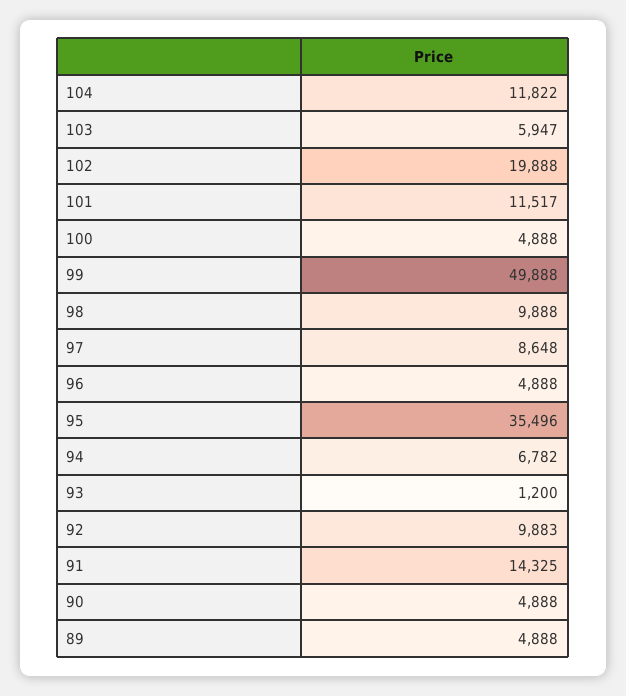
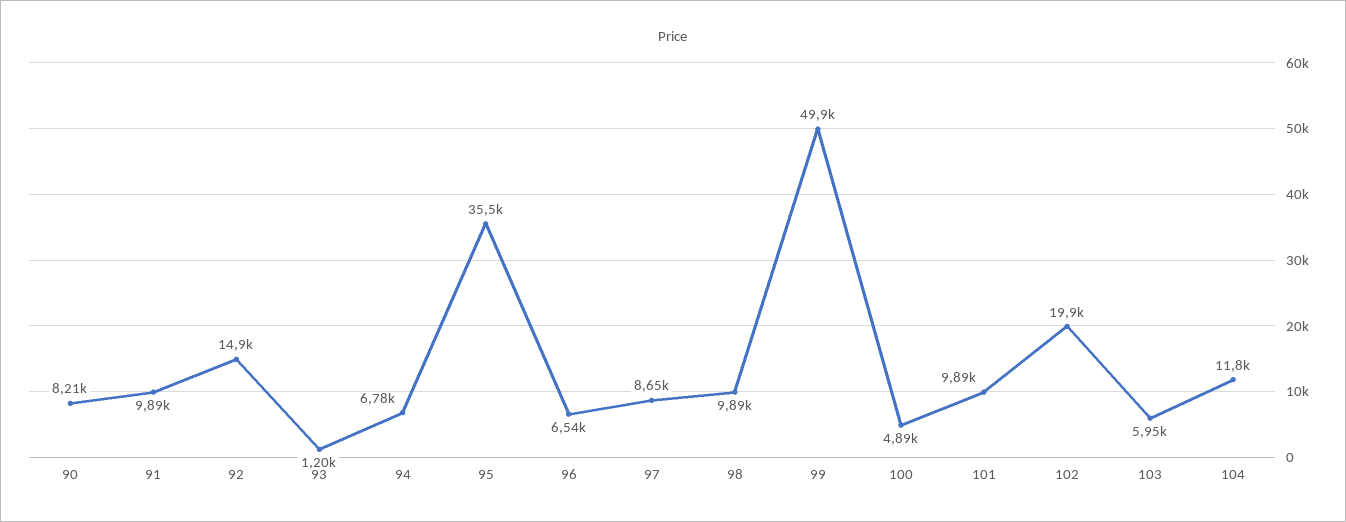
  {
    "104": 11822,
    "103": 5947,
    "102": 19888,
-   "101": 11517,
+   "101": 9890,
    "100": 4888,
    "99": 49888,
    "98": 9888,
    "97": 8648,
-   "96": 4888,
+   "96": 6540,
    "95": 35496,
    "94": 6782,
    "93": 1200,
-   "92": 9883,
+   "92": 14900,
-   "91": 14325,
+   "91": 9890,
-   "90": 4888,
+   "90": 8210
-   "89": 4888
  }

